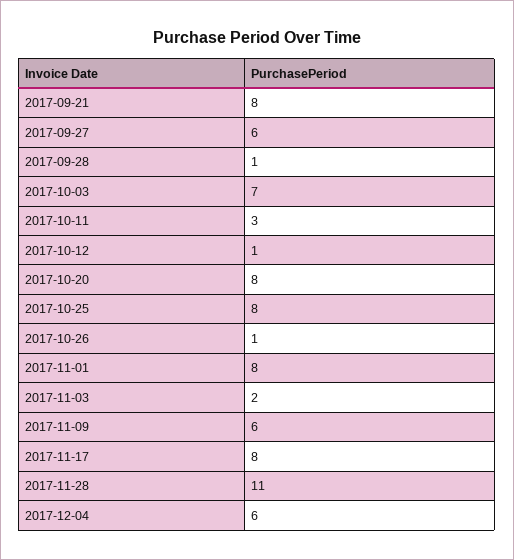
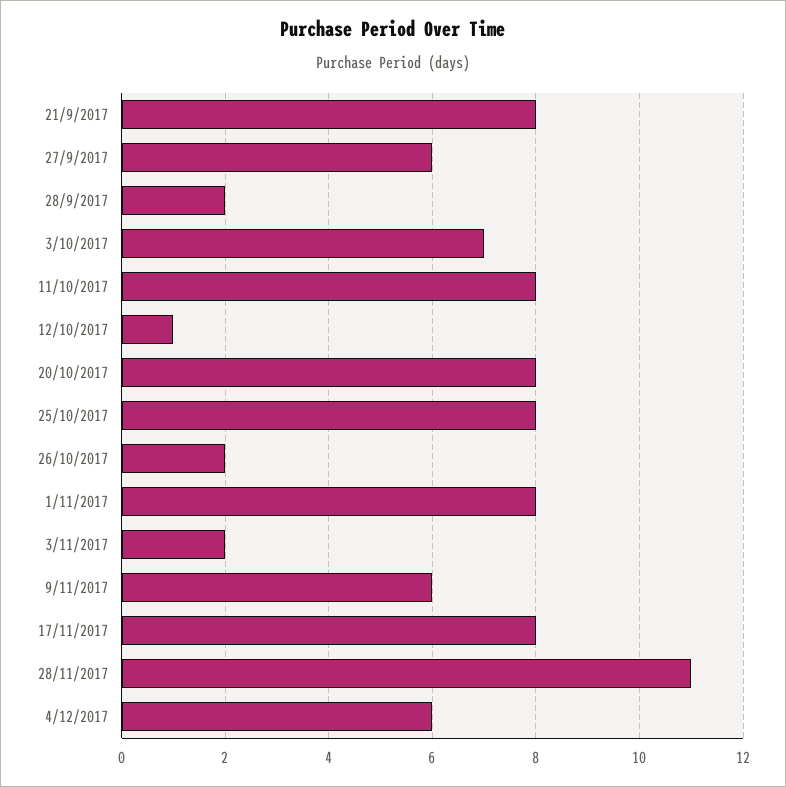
  {
    "2017-09-21": 8,
    "2017-09-27": 6,
-   "2017-09-28": 1,
+   "2017-09-28": 2,
    "2017-10-03": 7,
-   "2017-10-11": 3,
+   "2017-10-11": 8,
    "2017-10-12": 1,
    "2017-10-20": 8,
    "2017-10-25": 8,
-   "2017-10-26": 1,
+   "2017-10-26": 2,
    "2017-11-01": 8,
    "2017-11-03": 2,
    "2017-11-09": 6,
    "2017-11-17": 8,
    "2017-11-28": 11,
    "2017-12-04": 6
  }

